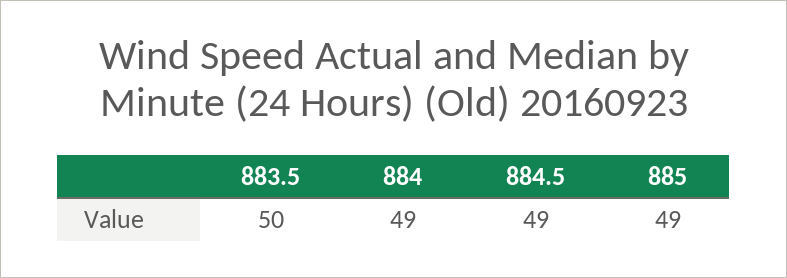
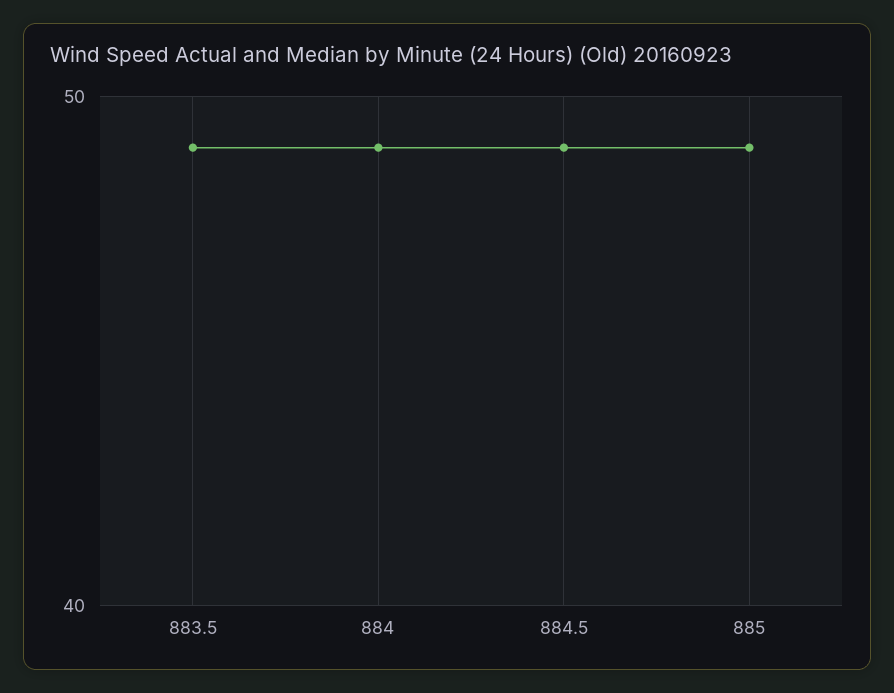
  {
-   "883.5": 50,
+   "883.5": 49,
    "884": 49,
    "884.5": 49,
    "885": 49
  }

